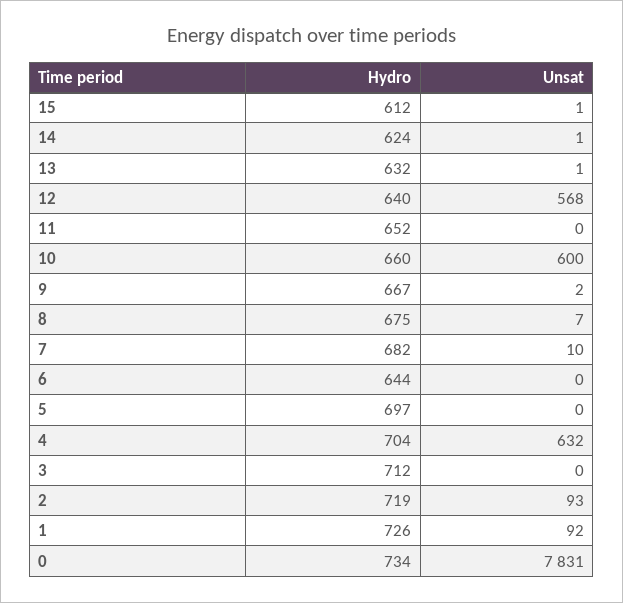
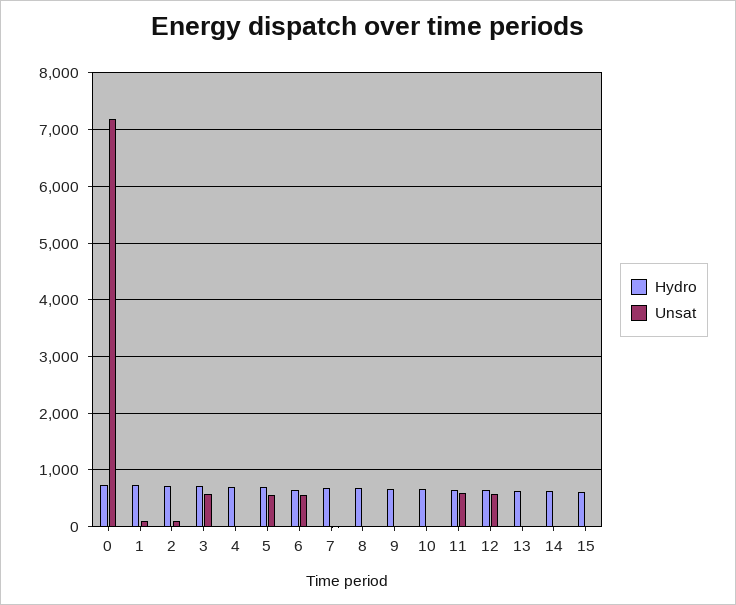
  {
    "Hydro": {
      "15": 612,
      "14": 624,
      "13": 632,
      "12": 640,
      "11": 652,
      "10": 660,
      "9": 667,
      "8": 675,
      "7": 682,
      "6": 644,
      "5": 697,
      "4": 704,
      "3": 712,
      "2": 719,
      "1": 726,
      "0": 734
    },
    "Unsat": {
      "15": 1,
      "14": 1,
      "13": 1,
      "12": 568,
-     "11": 0,
+     "11": 600,
-     "10": 600,
+     "10": 0,
      "9": 2,
      "8": 7,
      "7": 10,
-     "6": 0,
+     "6": 600,
-     "5": 0,
+     "5": 600,
-     "4": 632,
+     "4": 0,
-     "3": 0,
+     "3": 600,
      "2": 93,
      "1": 92,
-     "0": 7831
+     "0": 7200
    }
  }

